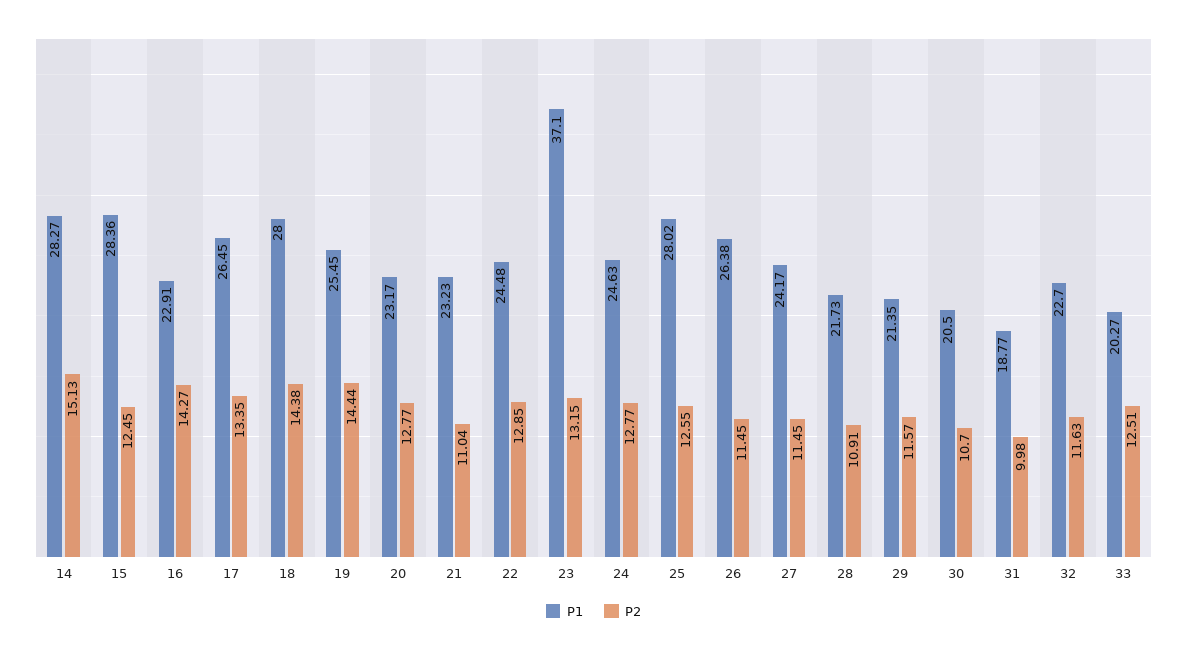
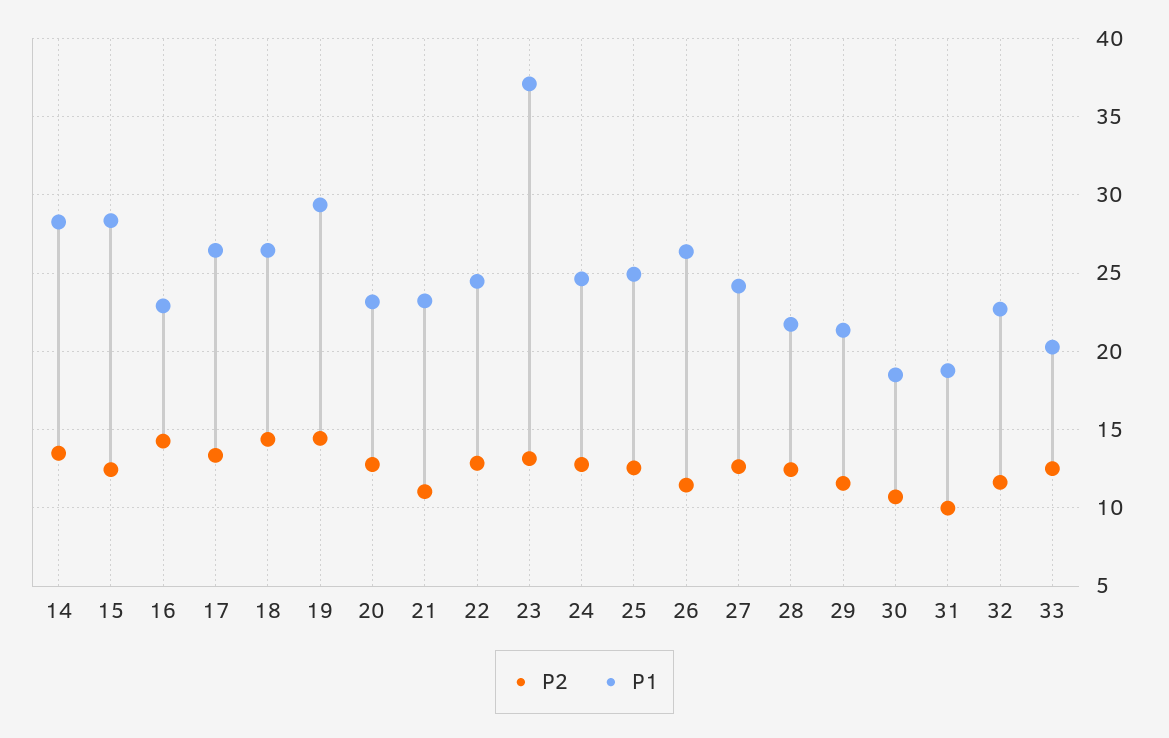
  {
    "P1": {
      "14": 28.27,
      "15": 28.36,
      "16": 22.91,
      "17": 26.45,
-     "18": 28,
+     "18": 26.5,
-     "19": 25.45,
+     "19": 29.5,
      "20": 23.17,
      "21": 23.23,
      "22": 24.48,
      "23": 37.1,
      "24": 24.63,
-     "25": 28.02,
+     "25": 25,
      "26": 26.38,
      "27": 24.17,
      "28": 21.73,
      "29": 21.35,
-     "30": 20.5,
+     "30": 18.5,
      "31": 18.77,
      "32": 22.7,
      "33": 20.27
    },
    "P2": {
-     "14": 15.13,
+     "14": 13.5,
      "15": 12.45,
      "16": 14.27,
      "17": 13.35,
      "18": 14.38,
      "19": 14.44,
      "20": 12.77,
      "21": 11.04,
      "22": 12.85,
      "23": 13.15,
      "24": 12.77,
      "25": 12.55,
      "26": 11.45,
-     "27": 11.45,
+     "27": 12.5,
-     "28": 10.91,
+     "28": 12.5,
      "29": 11.57,
      "30": 10.7,
      "31": 9.98,
      "32": 11.63,
      "33": 12.51
    }
  }

